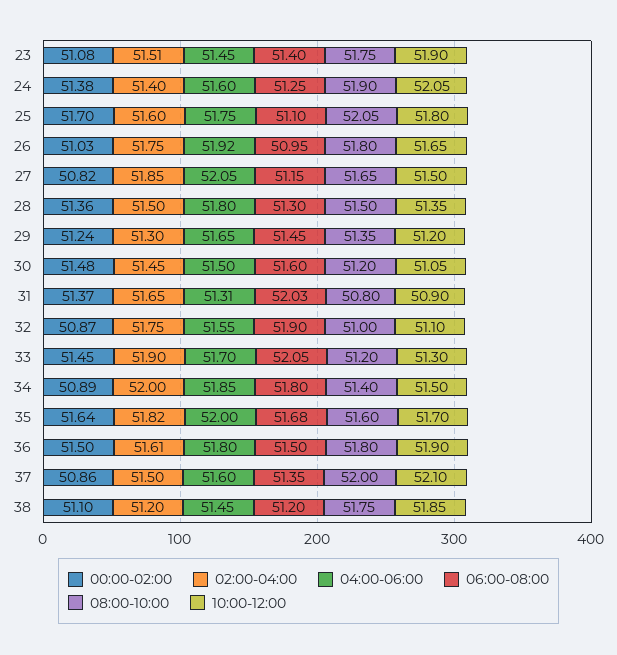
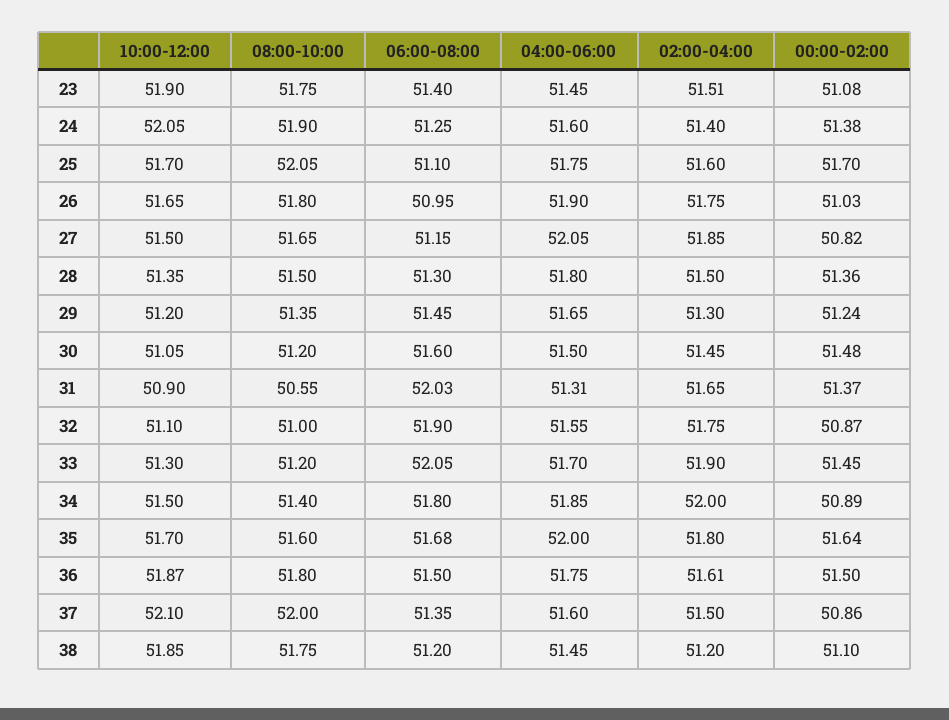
  {
    "00:00-02:00": {
      "23": 51.08,
      "24": 51.38,
      "25": 51.7,
      "26": 51.03,
      "27": 50.82,
      "28": 51.36,
      "29": 51.24,
      "30": 51.48,
      "31": 51.37,
      "32": 50.87,
      "33": 51.45,
      "34": 50.89,
      "35": 51.64,
      "36": 51.5,
      "37": 50.86,
      "38": 51.1
    },
    "02:00-04:00": {
      "23": 51.51,
      "24": 51.4,
      "25": 51.6,
      "26": 51.75,
      "27": 51.85,
      "28": 51.5,
      "29": 51.3,
      "30": 51.45,
      "31": 51.65,
      "32": 51.75,
      "33": 51.9,
      "34": 52,
-     "35": 51.82,
+     "35": 51.8,
      "36": 51.61,
      "37": 51.5,
      "38": 51.2
    },
    "04:00-06:00": {
      "23": 51.45,
      "24": 51.6,
      "25": 51.75,
-     "26": 51.92,
+     "26": 51.9,
      "27": 52.05,
      "28": 51.8,
      "29": 51.65,
      "30": 51.5,
      "31": 51.31,
      "32": 51.55,
      "33": 51.7,
      "34": 51.85,
      "35": 52,
-     "36": 51.8,
+     "36": 51.75,
      "37": 51.6,
      "38": 51.45
    },
    "06:00-08:00": {
      "23": 51.4,
      "24": 51.25,
      "25": 51.1,
      "26": 50.95,
      "27": 51.15,
      "28": 51.3,
      "29": 51.45,
      "30": 51.6,
      "31": 52.03,
      "32": 51.9,
      "33": 52.05,
      "34": 51.8,
      "35": 51.68,
      "36": 51.5,
      "37": 51.35,
      "38": 51.2
    },
    "08:00-10:00": {
      "23": 51.75,
      "24": 51.9,
      "25": 52.05,
      "26": 51.8,
      "27": 51.65,
      "28": 51.5,
      "29": 51.35,
      "30": 51.2,
-     "31": 50.8,
+     "31": 50.55,
      "32": 51,
      "33": 51.2,
      "34": 51.4,
      "35": 51.6,
      "36": 51.8,
      "37": 52,
      "38": 51.75
    },
    "10:00-12:00": {
      "23": 51.9,
      "24": 52.05,
-     "25": 51.8,
+     "25": 51.7,
      "26": 51.65,
      "27": 51.5,
      "28": 51.35,
      "29": 51.2,
      "30": 51.05,
      "31": 50.9,
      "32": 51.1,
      "33": 51.3,
      "34": 51.5,
      "35": 51.7,
-     "36": 51.9,
+     "36": 51.87,
      "37": 52.1,
      "38": 51.85
    }
  }

